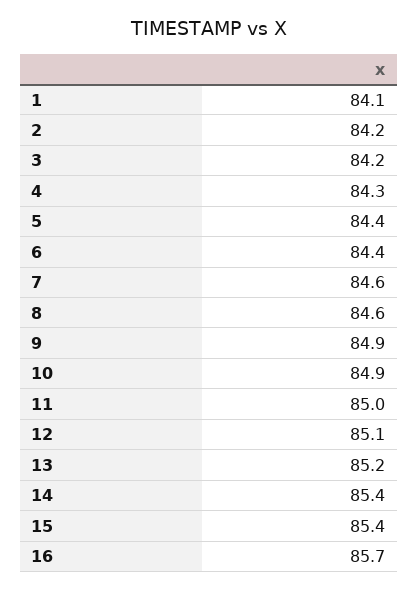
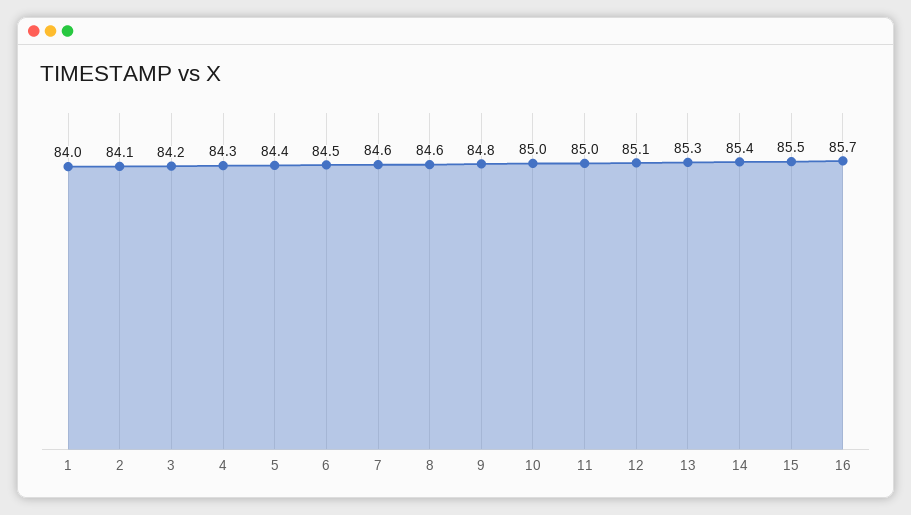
  {
-   "1": 84.1,
+   "1": 84,
-   "2": 84.2,
+   "2": 84.1,
    "3": 84.2,
    "4": 84.3,
    "5": 84.4,
-   "6": 84.4,
+   "6": 84.5,
    "7": 84.6,
    "8": 84.6,
-   "9": 84.9,
+   "9": 84.8,
-   "10": 84.9,
+   "10": 85,
    "11": 85,
    "12": 85.1,
-   "13": 85.2,
+   "13": 85.3,
    "14": 85.4,
-   "15": 85.4,
+   "15": 85.5,
    "16": 85.7
  }

